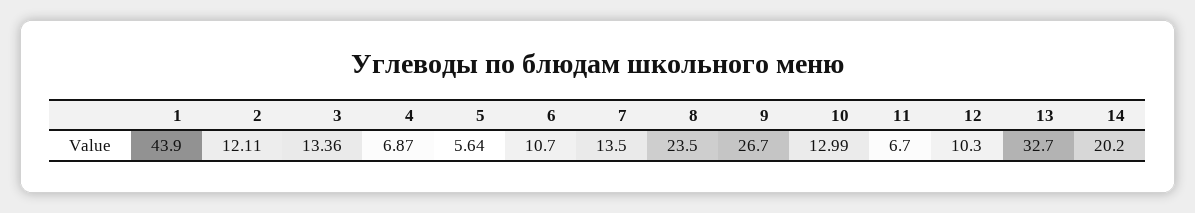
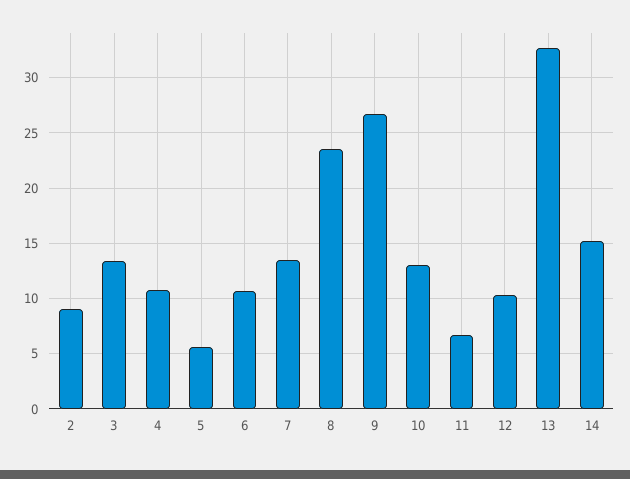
  {
-   "1": 43.9,
-   "2": 12.11,
+   "2": 9,
    "3": 13.36,
-   "4": 6.87,
+   "4": 11,
    "5": 5.64,
    "6": 10.7,
    "7": 13.5,
    "8": 23.5,
    "9": 26.7,
    "10": 12.99,
    "11": 6.7,
    "12": 10.3,
    "13": 32.7,
-   "14": 20.2
+   "14": 15
  }

